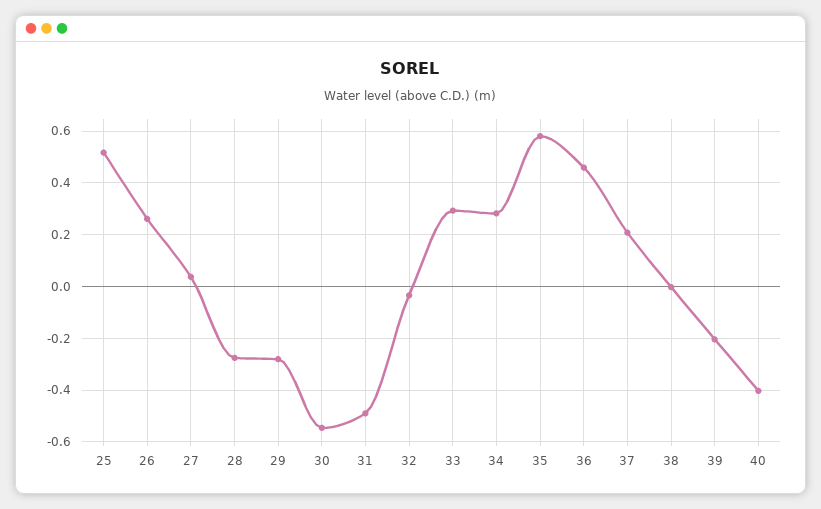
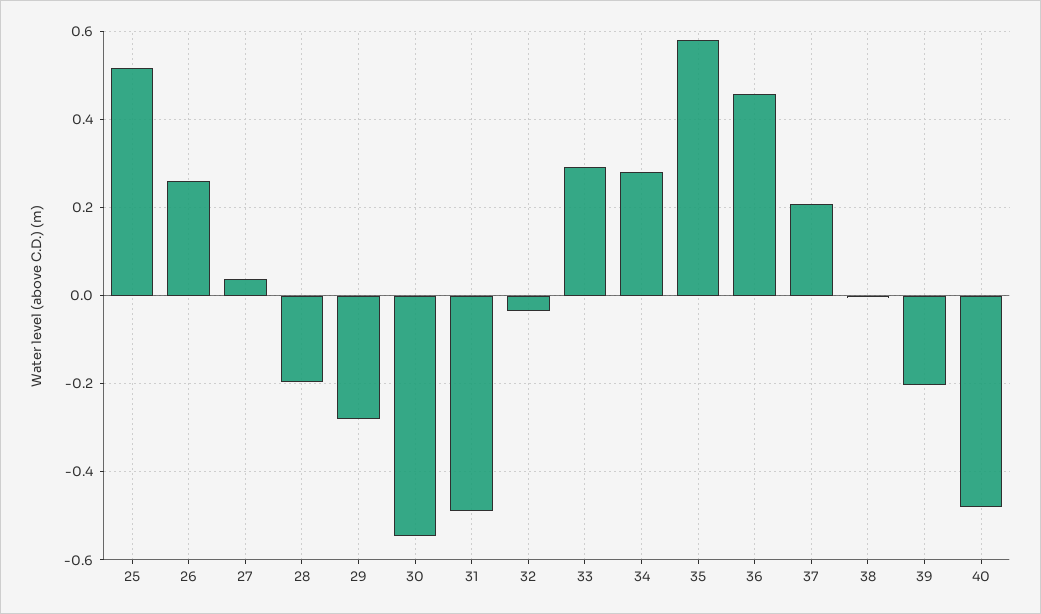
  {
    "25": 0.52,
    "26": 0.26,
    "27": 0.04,
-   "28": -0.275,
+   "28": -0.2,
    "29": -0.28,
    "30": -0.54,
    "31": -0.5,
    "32": -0.04,
    "33": 0.3,
    "34": 0.28,
    "35": 0.58,
    "36": 0.46,
    "37": 0.2,
    "38": 0,
    "39": -0.2,
-   "40": -0.4
+   "40": -0.48
  }

